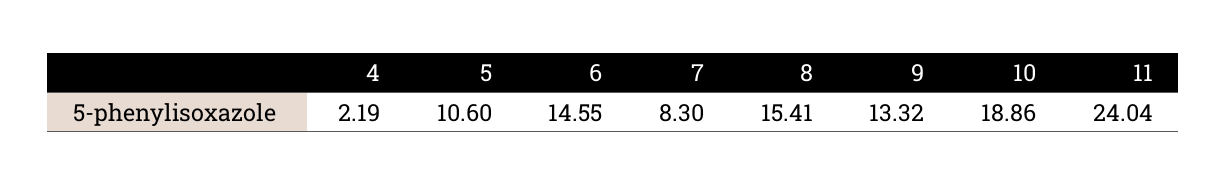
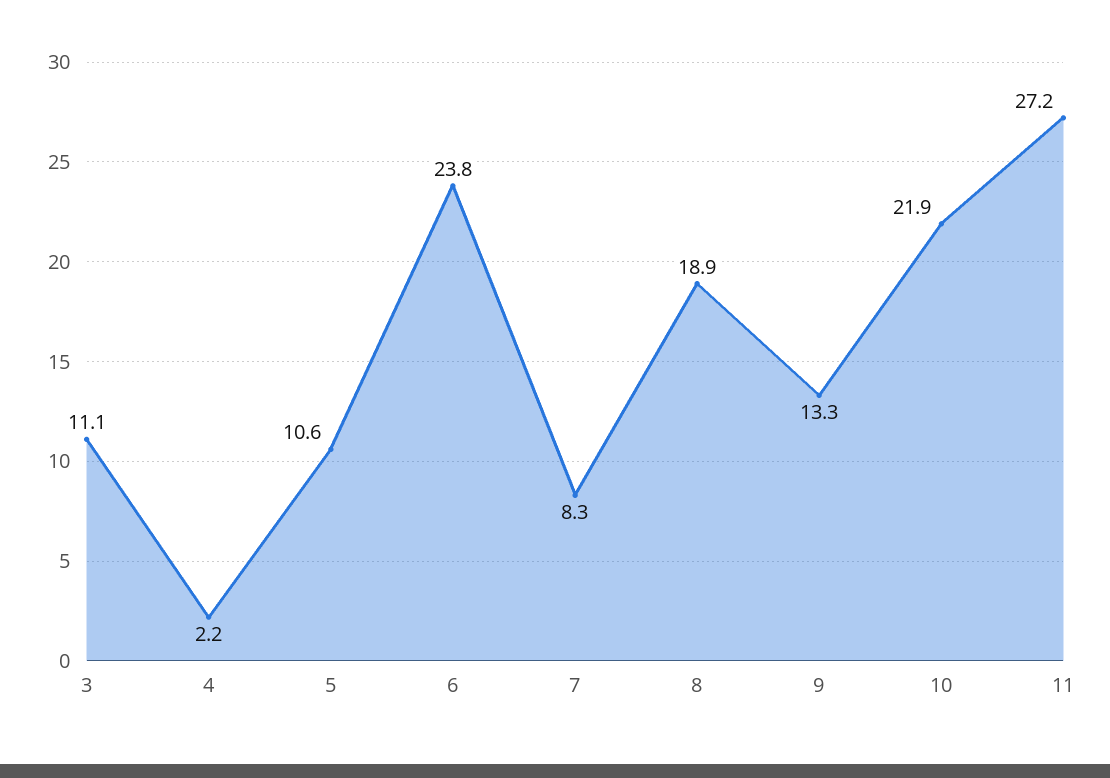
  {
    "4": 2.19,
    "5": 10.6,
-   "6": 14.55,
+   "6": 23.8,
    "7": 8.3,
-   "8": 15.41,
+   "8": 18.9,
    "9": 13.32,
-   "10": 18.86,
+   "10": 21.9,
-   "11": 24.04
+   "11": 27.2,
+   "3": 11.1
  }

